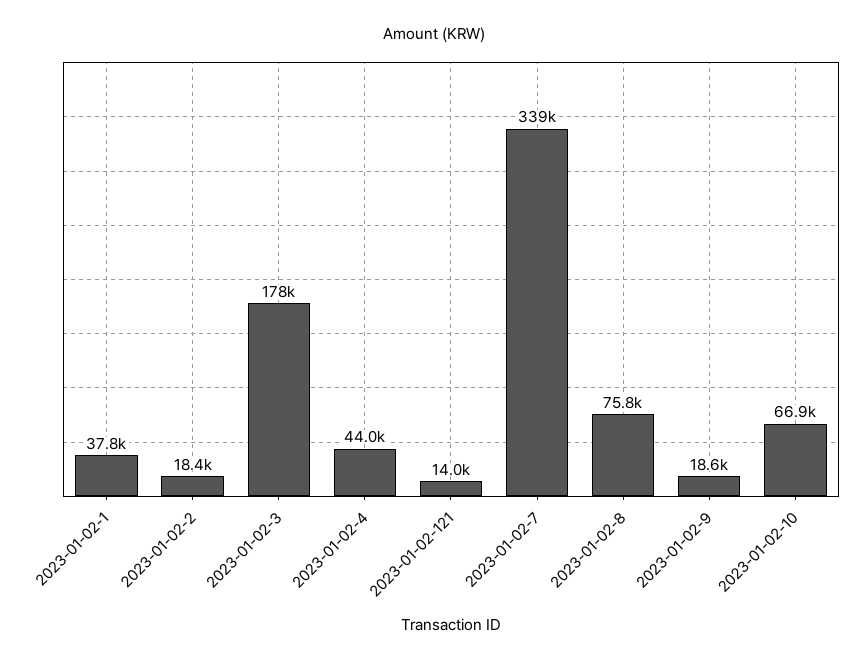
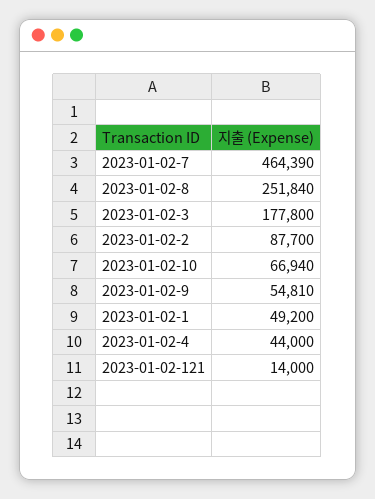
  {
-   "2023-01-02-1": 37800,
+   "2023-01-02-1": 49200,
-   "2023-01-02-2": 18400,
+   "2023-01-02-2": 87700,
    "2023-01-02-3": 177800,
    "2023-01-02-4": 44000,
    "2023-01-02-121": 14000,
-   "2023-01-02-7": 339000,
+   "2023-01-02-7": 464390,
-   "2023-01-02-8": 75800,
+   "2023-01-02-8": 251840,
-   "2023-01-02-9": 18600,
+   "2023-01-02-9": 54810,
    "2023-01-02-10": 66940
  }

